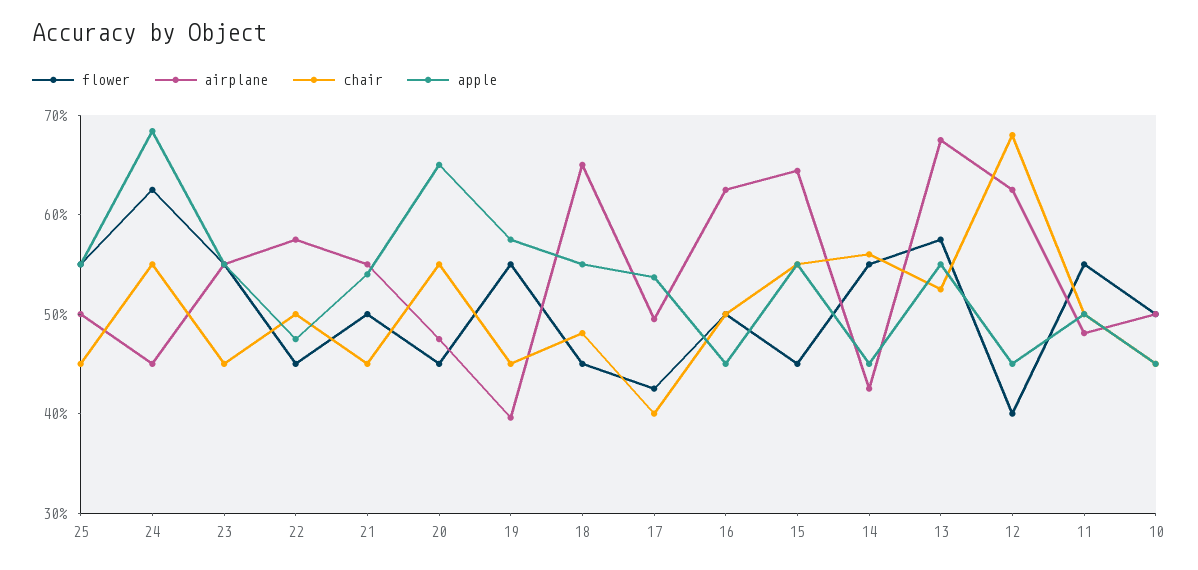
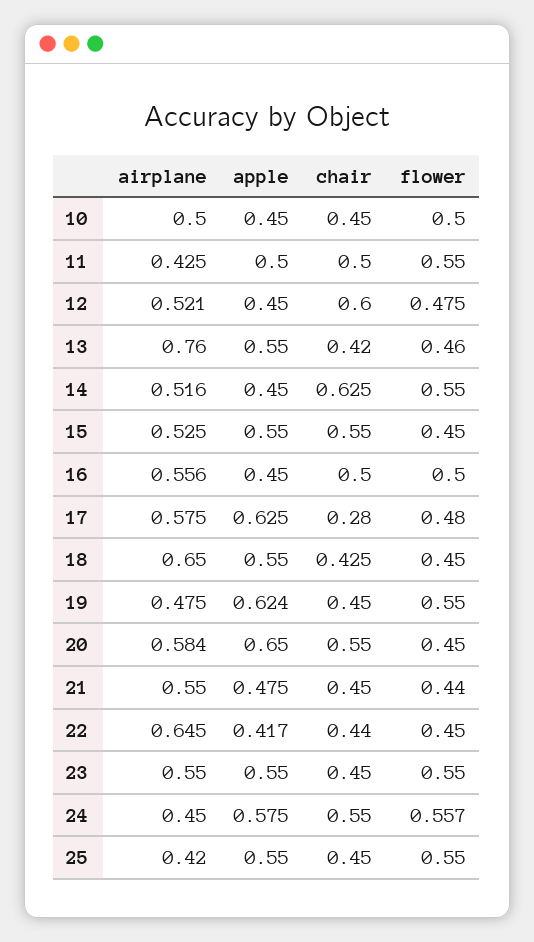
  {
    "flower": {
      "25": 0.55,
-     "24": 0.62,
+     "24": 0.557,
      "23": 0.55,
      "22": 0.45,
-     "21": 0.5,
+     "21": 0.44,
      "20": 0.45,
      "19": 0.55,
      "18": 0.45,
-     "17": 0.42,
+     "17": 0.48,
      "16": 0.5,
      "15": 0.45,
      "14": 0.55,
-     "13": 0.58,
+     "13": 0.46,
-     "12": 0.4,
+     "12": 0.475,
      "11": 0.55,
      "10": 0.5
    },
    "airplane": {
-     "25": 0.5,
+     "25": 0.42,
      "24": 0.45,
      "23": 0.55,
-     "22": 0.58,
+     "22": 0.645,
      "21": 0.55,
-     "20": 0.48,
+     "20": 0.584,
-     "19": 0.4,
+     "19": 0.475,
      "18": 0.65,
-     "17": 0.5,
+     "17": 0.575,
-     "16": 0.62,
+     "16": 0.556,
-     "15": 0.64,
+     "15": 0.525,
-     "14": 0.42,
+     "14": 0.516,
-     "13": 0.68,
+     "13": 0.76,
-     "12": 0.62,
+     "12": 0.521,
-     "11": 0.48,
+     "11": 0.425,
      "10": 0.5
    },
    "chair": {
      "25": 0.45,
      "24": 0.55,
      "23": 0.45,
-     "22": 0.5,
+     "22": 0.44,
      "21": 0.45,
      "20": 0.55,
      "19": 0.45,
-     "18": 0.48,
+     "18": 0.425,
-     "17": 0.4,
+     "17": 0.28,
      "16": 0.5,
      "15": 0.55,
-     "14": 0.56,
+     "14": 0.625,
-     "13": 0.52,
+     "13": 0.42,
-     "12": 0.68,
+     "12": 0.6,
      "11": 0.5,
      "10": 0.45
    },
    "apple": {
      "25": 0.55,
-     "24": 0.68,
+     "24": 0.575,
      "23": 0.55,
-     "22": 0.48,
+     "22": 0.417,
-     "21": 0.54,
+     "21": 0.475,
      "20": 0.65,
-     "19": 0.58,
+     "19": 0.624,
      "18": 0.55,
-     "17": 0.54,
+     "17": 0.625,
      "16": 0.45,
      "15": 0.55,
      "14": 0.45,
      "13": 0.55,
      "12": 0.45,
      "11": 0.5,
      "10": 0.45
    }
  }

